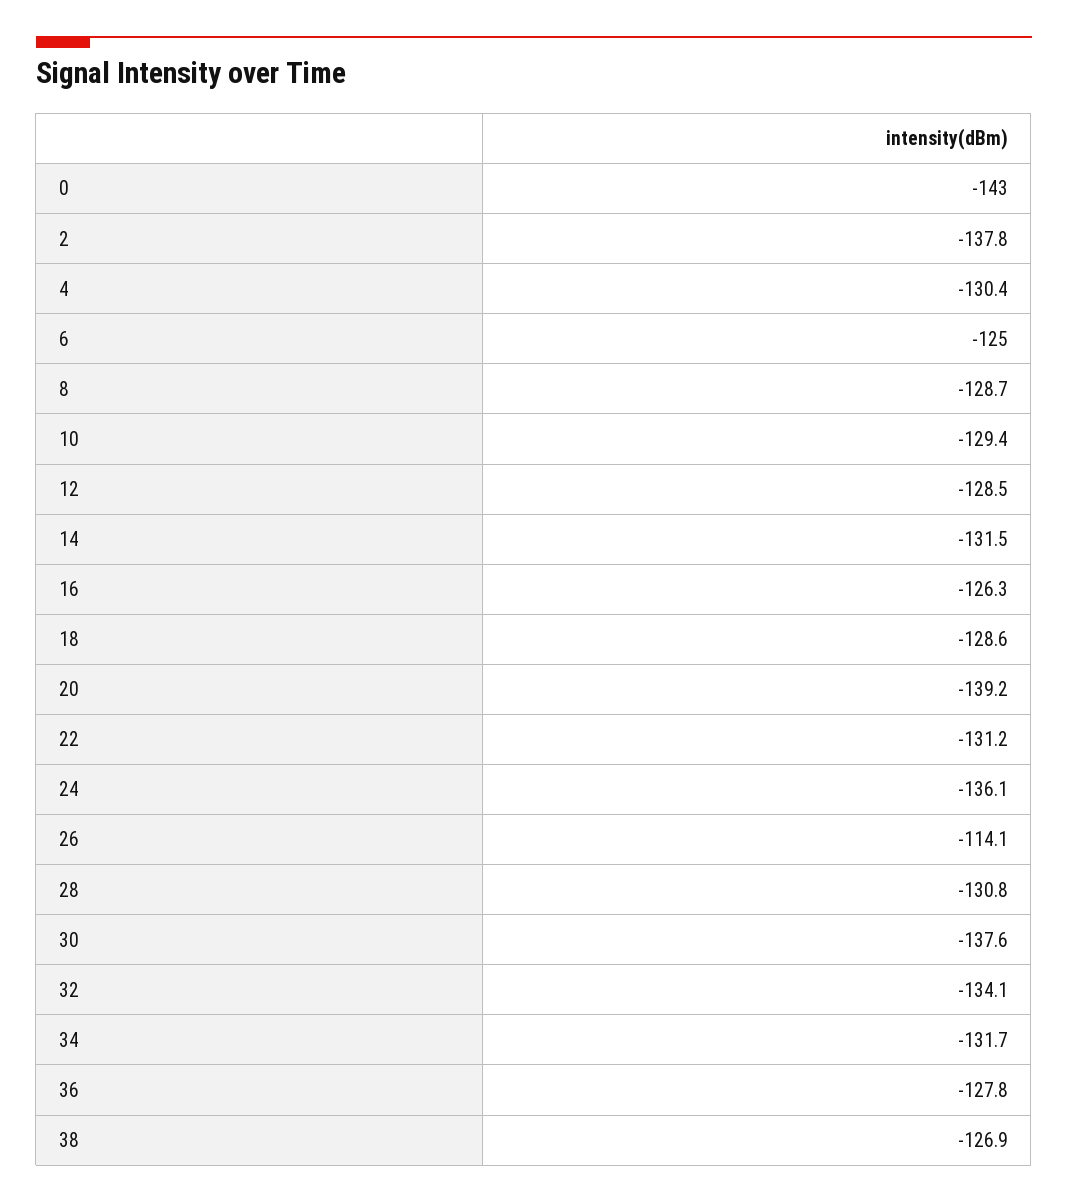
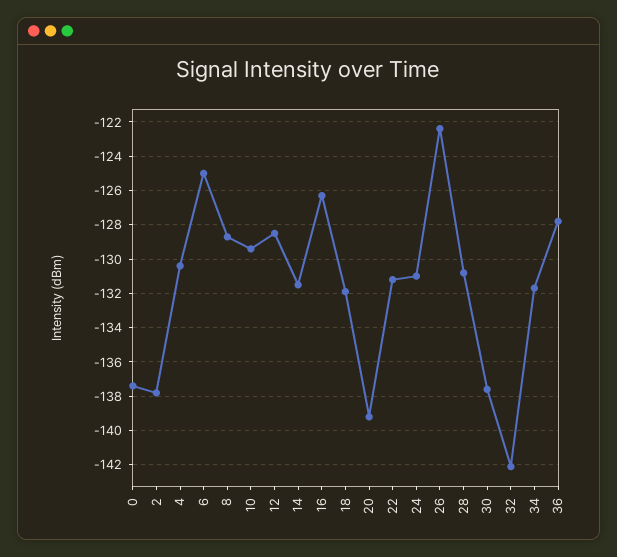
  {
-   "0": -143,
+   "0": -137.5,
    "2": -137.8,
    "4": -130.4,
    "6": -125,
    "8": -128.7,
    "10": -129.4,
    "12": -128.5,
    "14": -131.5,
    "16": -126.3,
-   "18": -128.6,
+   "18": -132,
    "20": -139.2,
    "22": -131.2,
-   "24": -136.1,
+   "24": -131,
-   "26": -114.1,
+   "26": -122.5,
    "28": -130.8,
    "30": -137.6,
-   "32": -134.1,
+   "32": -142,
    "34": -131.7,
-   "36": -127.8,
+   "36": -127.8
-   "38": -126.9
  }

